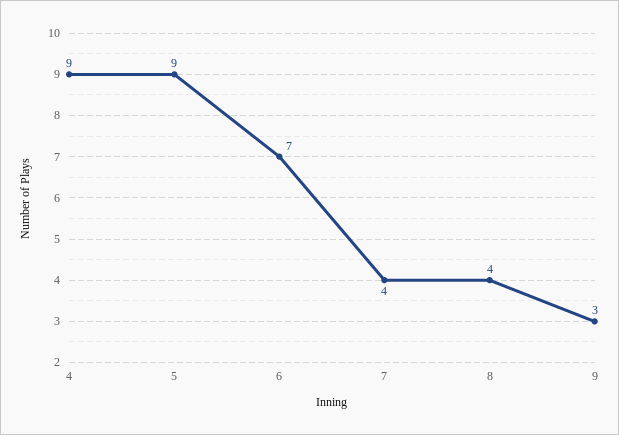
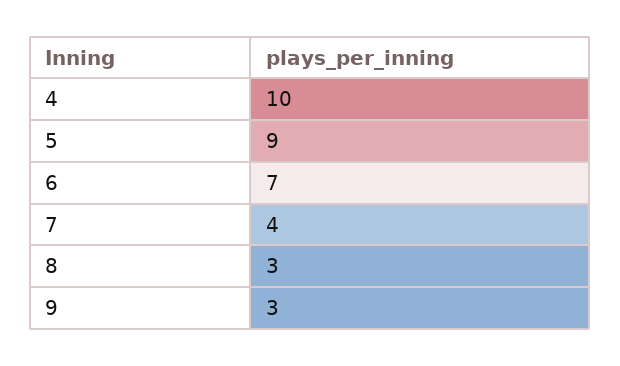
  {
-   "4": 9,
+   "4": 10,
    "5": 9,
    "6": 7,
    "7": 4,
-   "8": 4,
+   "8": 3,
    "9": 3
  }

